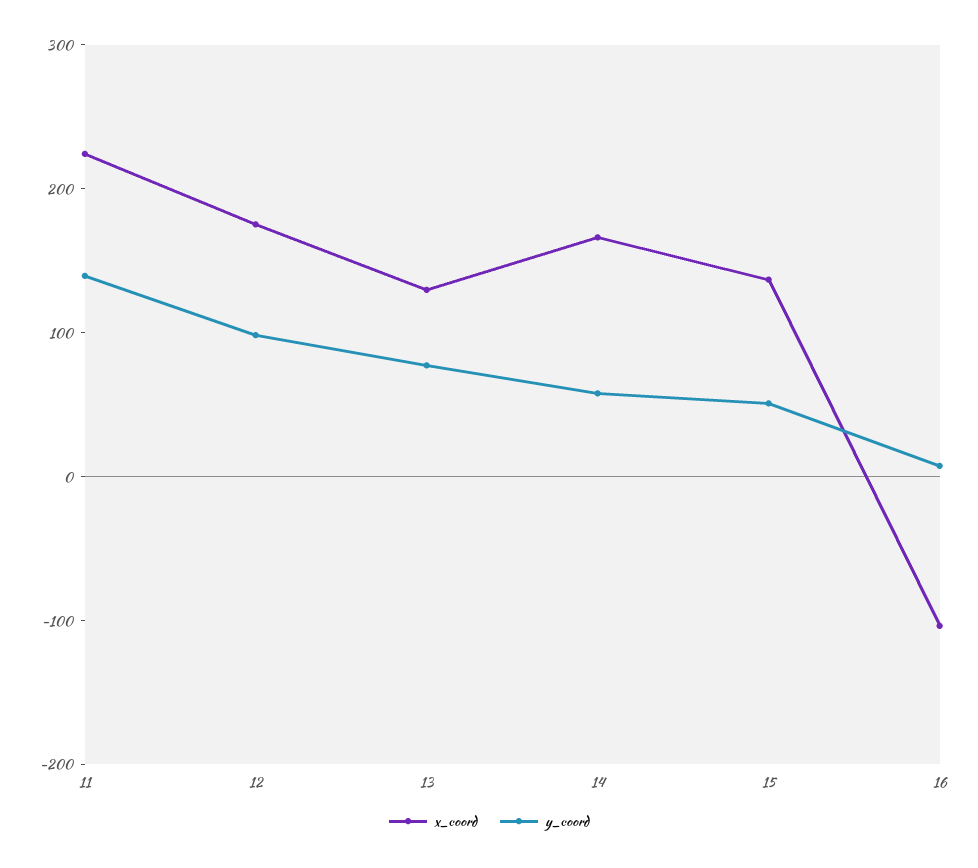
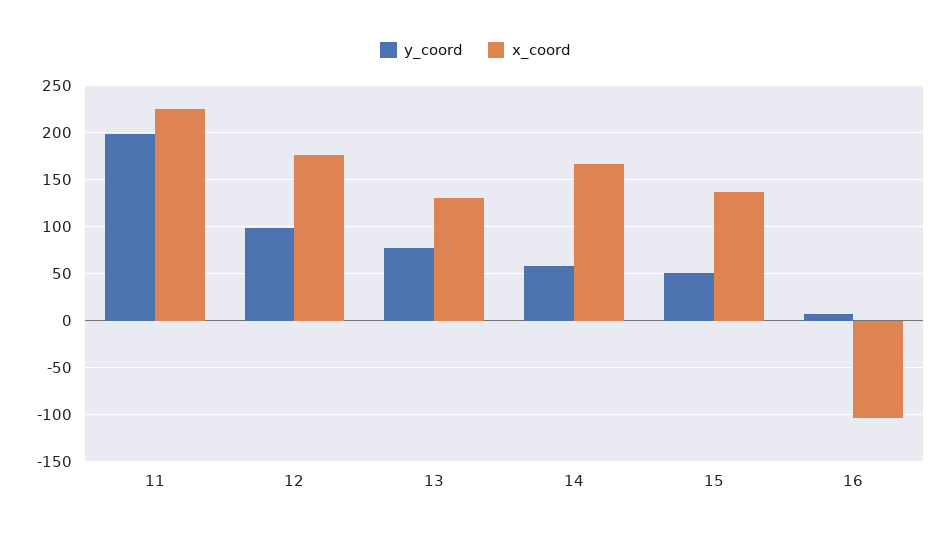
  {
    "x_coord": {
      "11": 220,
      "12": 180,
      "13": 130,
      "14": 170,
      "15": 140,
      "16": -100
    },
    "y_coord": {
-     "11": 140,
+     "11": 200,
      "12": 100,
      "13": 80,
      "14": 60,
      "15": 50,
      "16": 10
    }
  }

